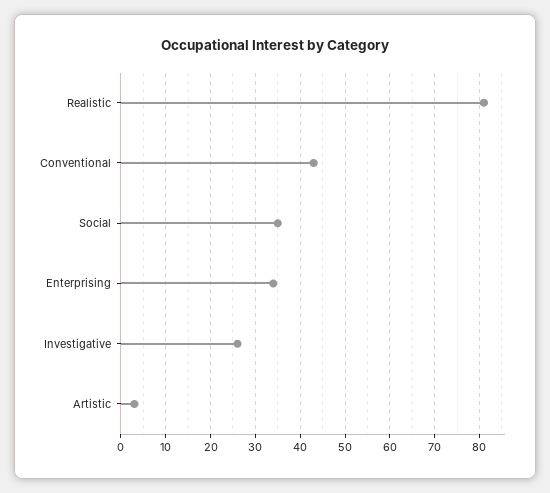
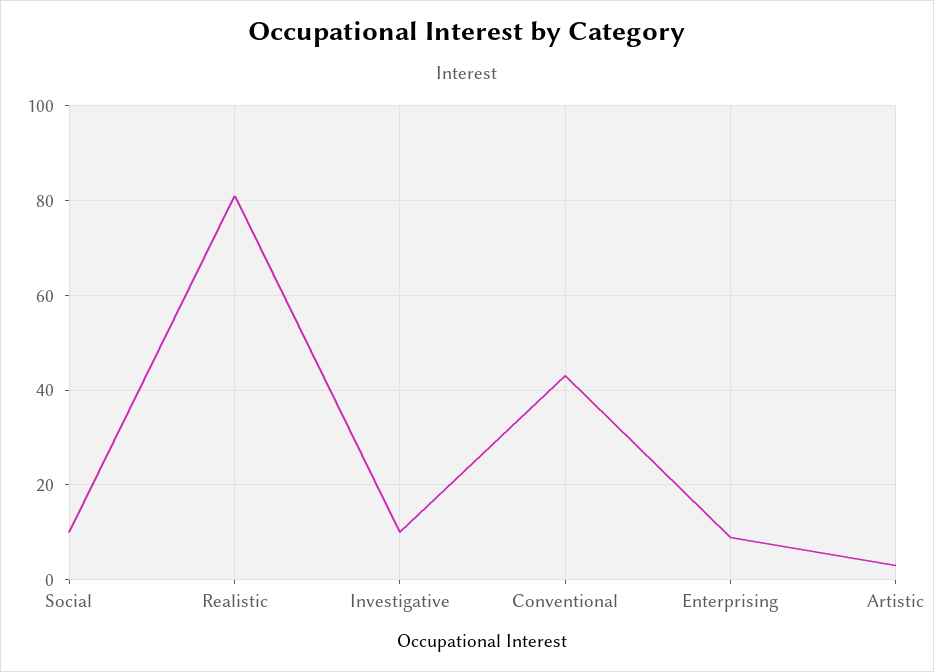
  {
    "Realistic": 80,
    "Conventional": 45,
-   "Social": 35,
+   "Social": 10,
-   "Enterprising": 35,
+   "Enterprising": 10,
-   "Investigative": 25,
+   "Investigative": 10,
    "Artistic": 5
  }

